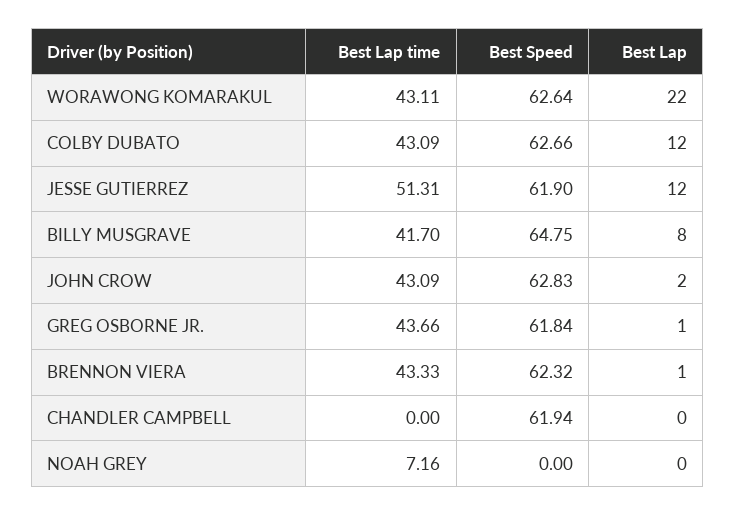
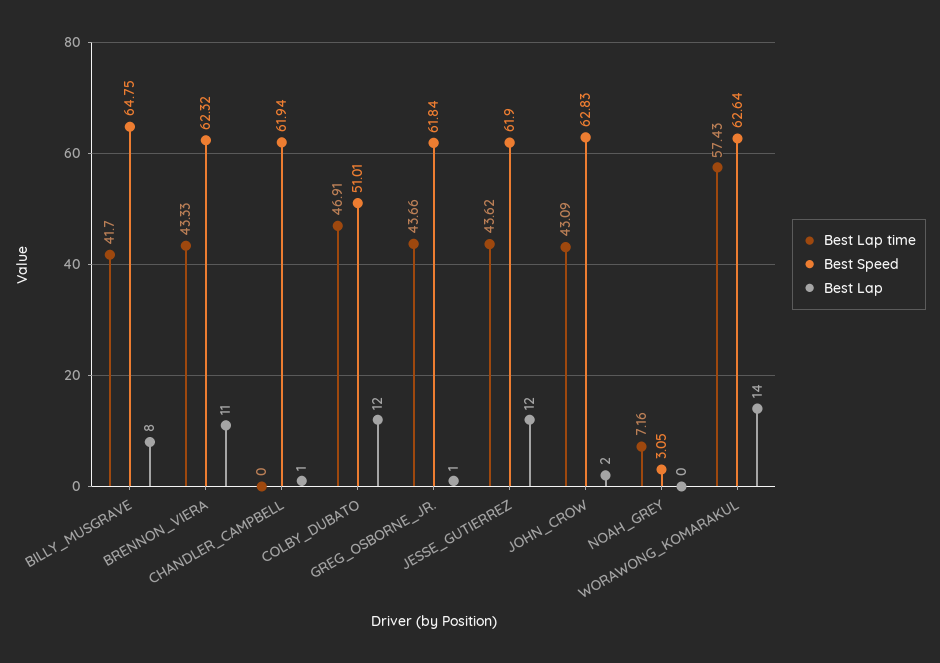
  {
    "Best Lap time": {
-     "WORAWONG KOMARAKUL": 43.11,
+     "WORAWONG KOMARAKUL": 57.43,
-     "COLBY DUBATO": 43.09,
+     "COLBY DUBATO": 46.91,
-     "JESSE GUTIERREZ": 51.31,
+     "JESSE GUTIERREZ": 43.62,
      "BILLY MUSGRAVE": 41.7,
      "JOHN CROW": 43.09,
      "GREG OSBORNE JR.": 43.66,
      "BRENNON VIERA": 43.33,
      "CHANDLER CAMPBELL": 0,
      "NOAH GREY": 7.16
    },
    "Best Speed": {
      "WORAWONG KOMARAKUL": 62.64,
-     "COLBY DUBATO": 62.66,
+     "COLBY DUBATO": 51.01,
      "JESSE GUTIERREZ": 61.9,
      "BILLY MUSGRAVE": 64.75,
      "JOHN CROW": 62.83,
      "GREG OSBORNE JR.": 61.84,
      "BRENNON VIERA": 62.32,
      "CHANDLER CAMPBELL": 61.94,
-     "NOAH GREY": 0
+     "NOAH GREY": 3.05
    },
    "Best Lap": {
-     "WORAWONG KOMARAKUL": 22,
+     "WORAWONG KOMARAKUL": 14,
      "COLBY DUBATO": 12,
      "JESSE GUTIERREZ": 12,
      "BILLY MUSGRAVE": 8,
      "JOHN CROW": 2,
      "GREG OSBORNE JR.": 1,
-     "BRENNON VIERA": 1,
+     "BRENNON VIERA": 11,
-     "CHANDLER CAMPBELL": 0,
+     "CHANDLER CAMPBELL": 1,
      "NOAH GREY": 0
    }
  }

